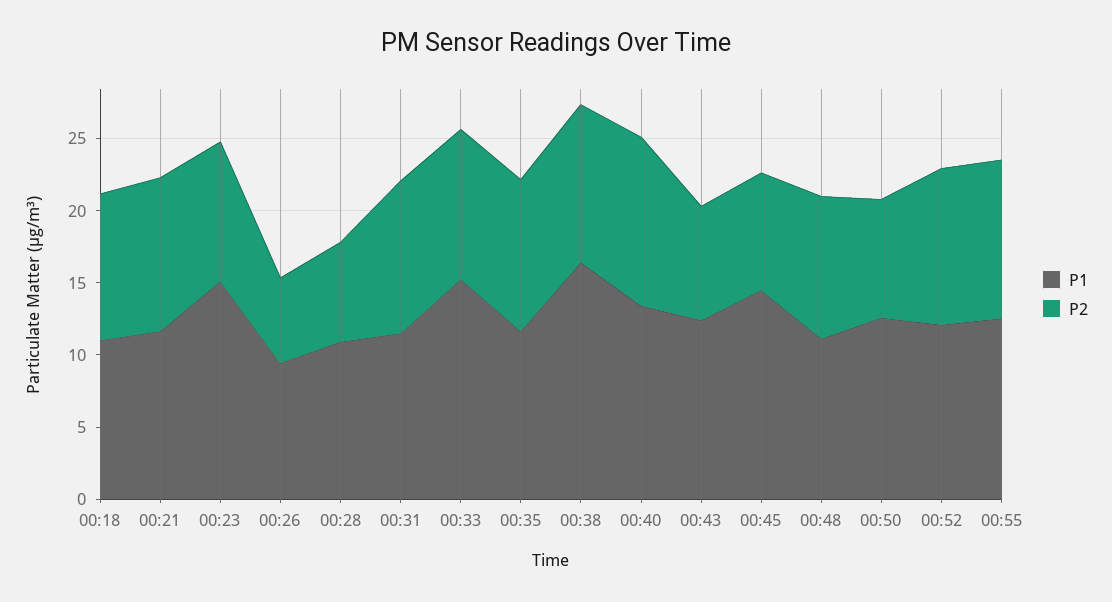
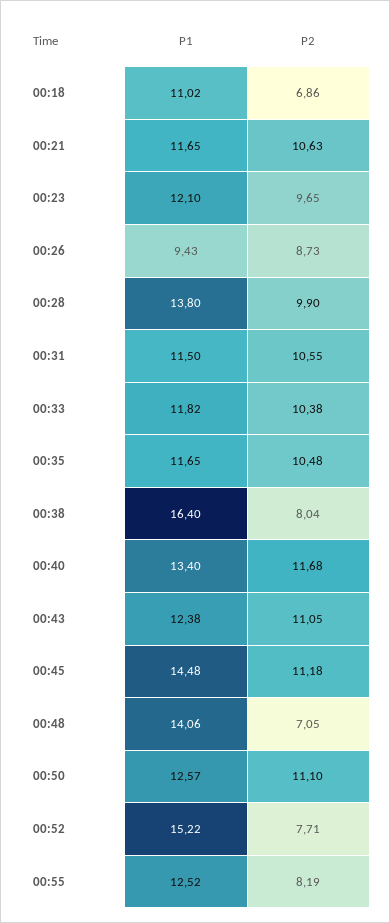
  {
    "P1": {
      "00:18": 11.02,
      "00:21": 11.65,
-     "00:23": 15,
+     "00:23": 12.1,
      "00:26": 9.43,
-     "00:28": 11,
+     "00:28": 13.8,
      "00:31": 11.5,
-     "00:33": 15,
+     "00:33": 11.82,
      "00:35": 11.65,
      "00:38": 16.4,
      "00:40": 13.4,
      "00:43": 12.38,
      "00:45": 14.48,
-     "00:48": 11,
+     "00:48": 14.06,
      "00:50": 12.57,
-     "00:52": 12,
+     "00:52": 15.22,
      "00:55": 12.52
    },
    "P2": {
-     "00:18": 10,
+     "00:18": 6.86,
      "00:21": 10.63,
      "00:23": 9.65,
-     "00:26": 6,
+     "00:26": 8.73,
-     "00:28": 7,
+     "00:28": 9.9,
      "00:31": 10.55,
      "00:33": 10.38,
      "00:35": 10.48,
-     "00:38": 11,
+     "00:38": 8.04,
      "00:40": 11.68,
-     "00:43": 8,
+     "00:43": 11.05,
-     "00:45": 8,
+     "00:45": 11.18,
-     "00:48": 10,
+     "00:48": 7.05,
-     "00:50": 8,
+     "00:50": 11.1,
-     "00:52": 11,
+     "00:52": 7.71,
-     "00:55": 11
+     "00:55": 8.19
    }
  }

